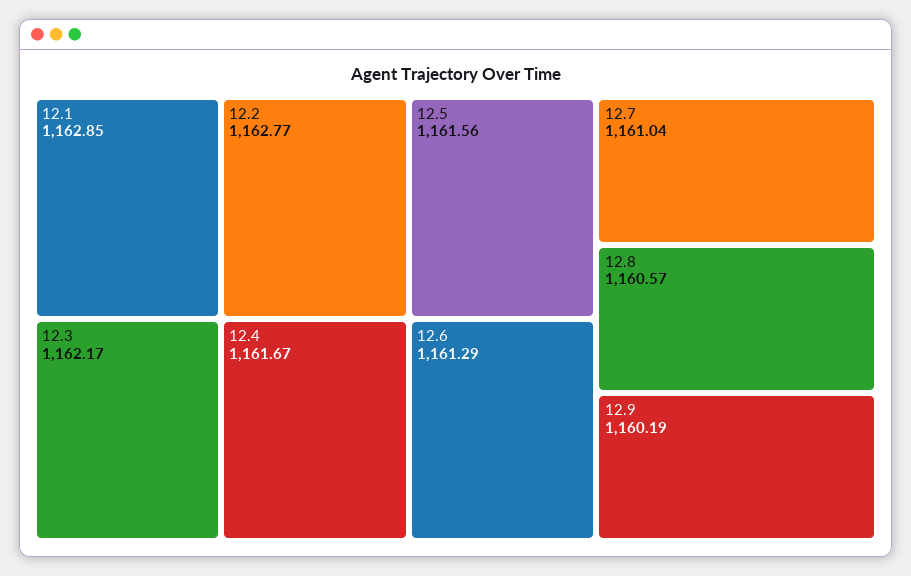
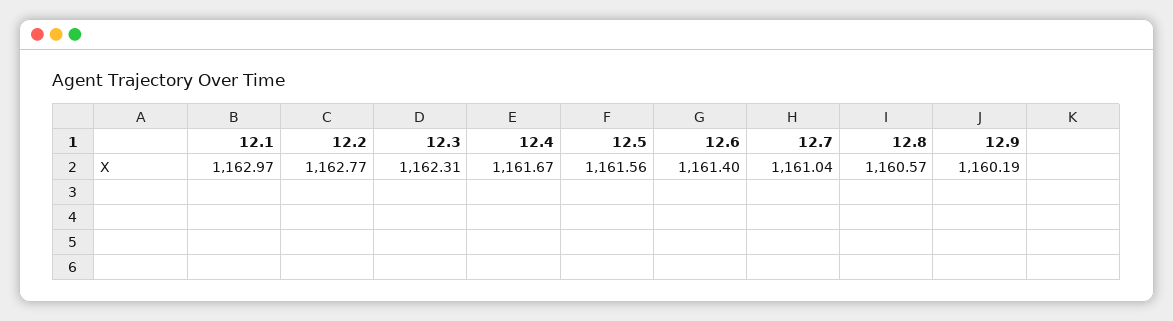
  {
-   "12.1": 1162.85,
+   "12.1": 1162.97,
    "12.2": 1162.77,
-   "12.3": 1162.17,
+   "12.3": 1162.31,
    "12.4": 1161.67,
    "12.5": 1161.56,
-   "12.6": 1161.29,
+   "12.6": 1161.4,
    "12.7": 1161.04,
    "12.8": 1160.57,
    "12.9": 1160.19
  }

